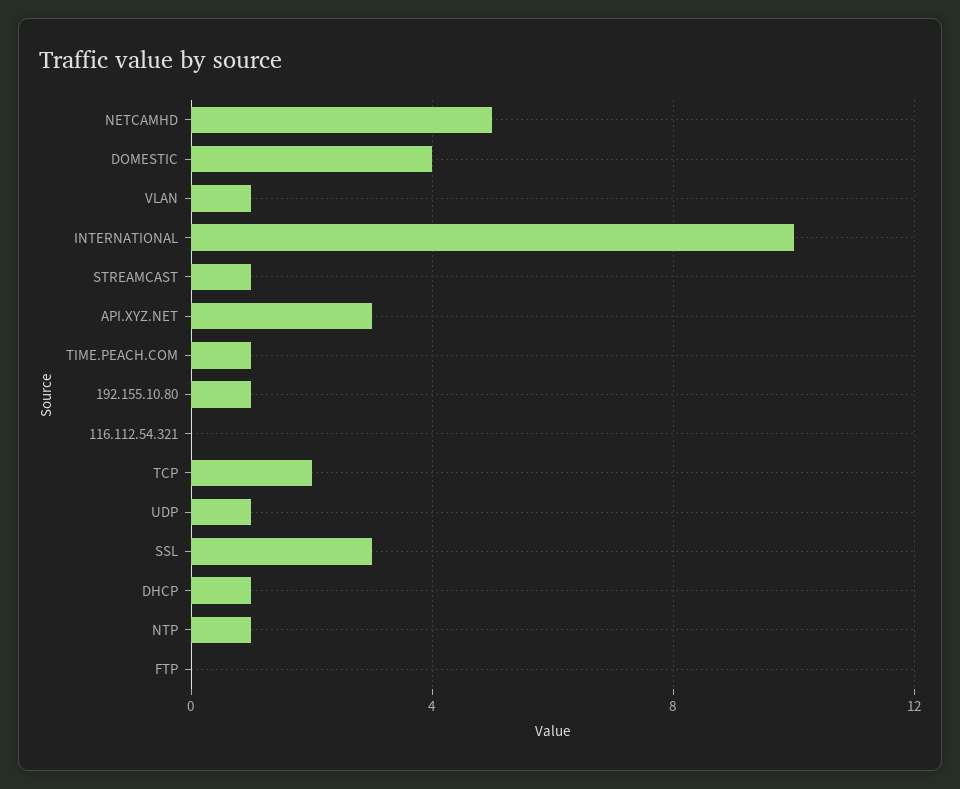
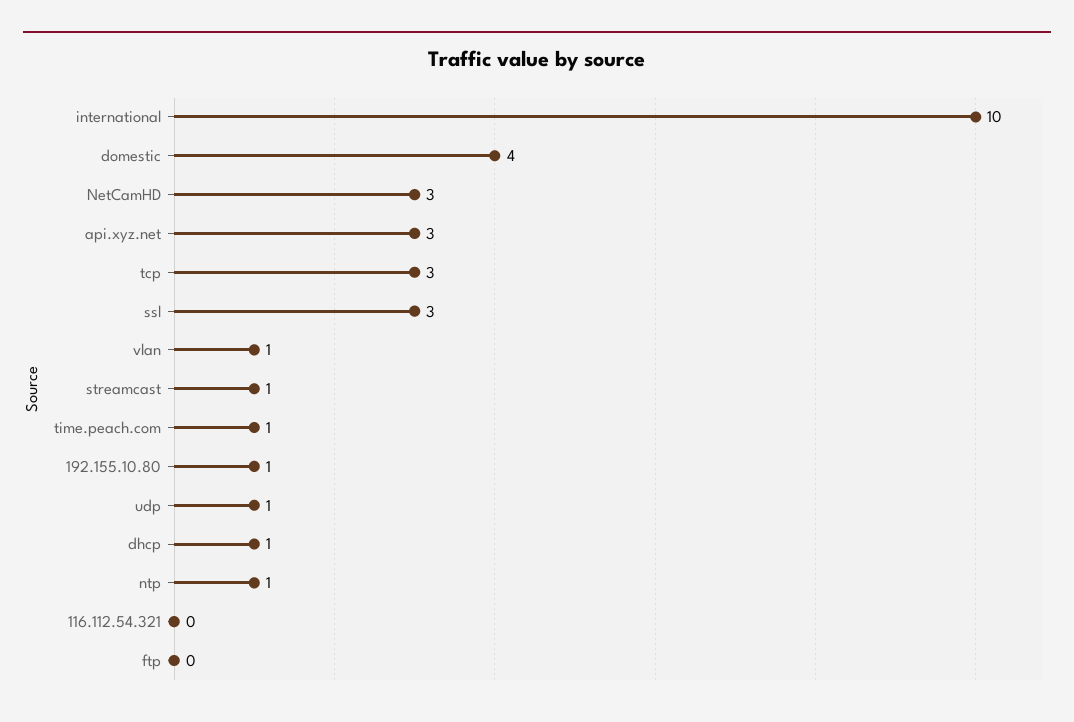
  {
-   "NETCAMHD": 5,
+   "NETCAMHD": 3,
    "DOMESTIC": 4,
    "VLAN": 1,
    "INTERNATIONAL": 10,
    "STREAMCAST": 1,
    "API.XYZ.NET": 3,
    "TIME.PEACH.COM": 1,
    "192.155.10.80": 1,
    "116.112.54.321": 0,
-   "TCP": 2,
+   "TCP": 3,
    "UDP": 1,
    "SSL": 3,
    "DHCP": 1,
    "NTP": 1,
    "FTP": 0
  }

